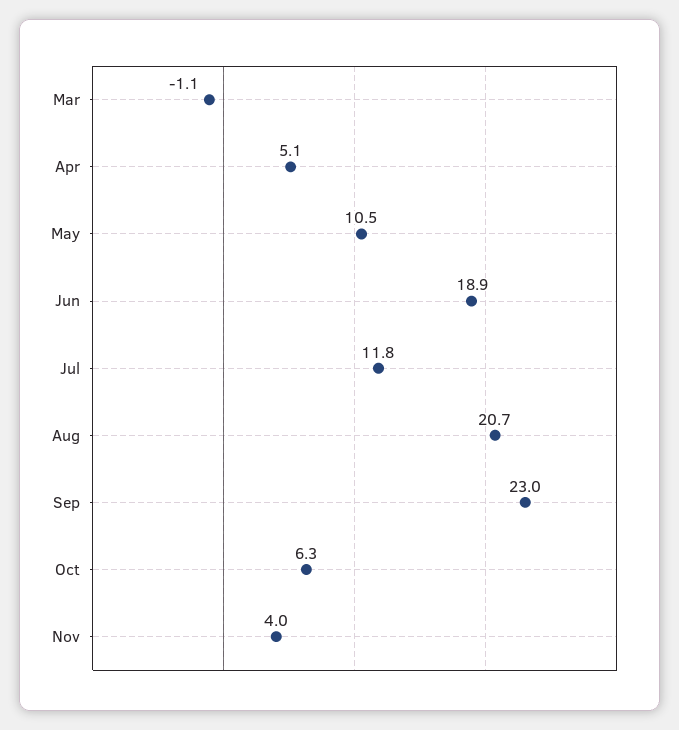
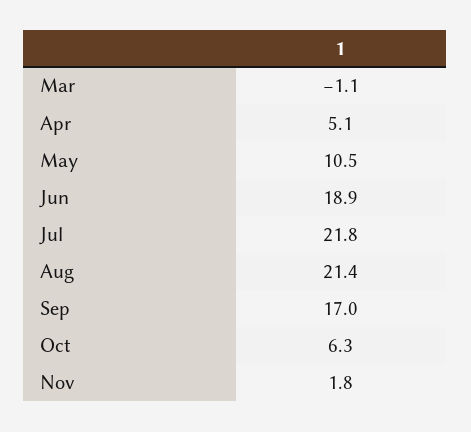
  {
    "Mar": -1.1,
    "Apr": 5.1,
    "May": 10.5,
    "Jun": 18.9,
-   "Jul": 11.8,
+   "Jul": 21.8,
-   "Aug": 20.7,
+   "Aug": 21.4,
-   "Sep": 23,
+   "Sep": 17,
    "Oct": 6.3,
-   "Nov": 4
+   "Nov": 1.8
  }

